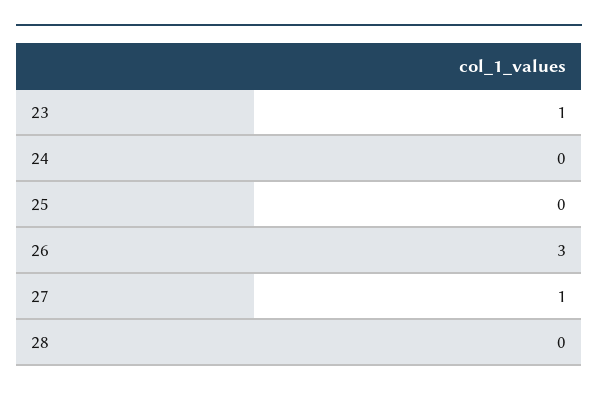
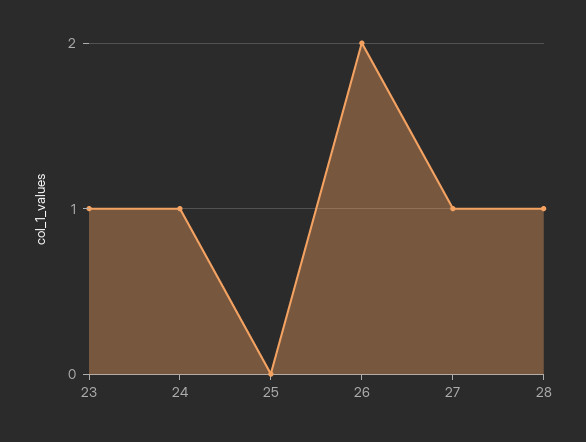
  {
    "23": 1,
-   "24": 0,
+   "24": 1,
    "25": 0,
-   "26": 3,
+   "26": 2,
    "27": 1,
-   "28": 0
+   "28": 1
  }

